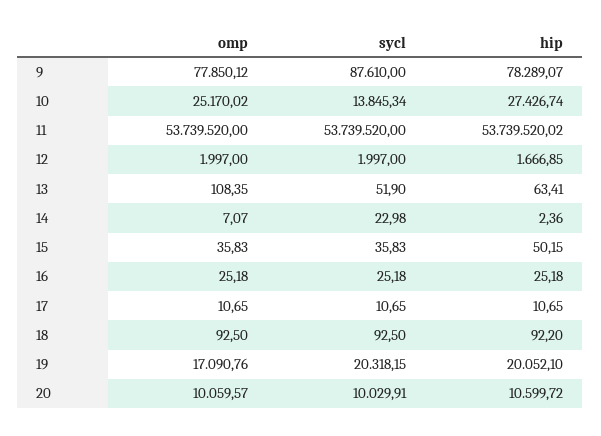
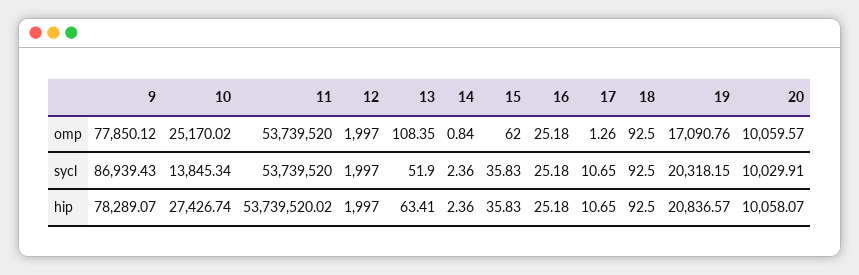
  {
    "omp": {
      "9": 77850.12,
      "10": 25170.02,
      "11": 53739520,
      "12": 1997,
      "13": 108.35,
-     "14": 7.07,
+     "14": 0.84,
-     "15": 35.83,
+     "15": 62,
      "16": 25.18,
-     "17": 10.65,
+     "17": 1.26,
      "18": 92.5,
      "19": 17090.76,
      "20": 10059.57
    },
    "sycl": {
-     "9": 87610,
+     "9": 86939.43,
      "10": 13845.34,
      "11": 53739520,
      "12": 1997,
      "13": 51.9,
-     "14": 22.98,
+     "14": 2.36,
      "15": 35.83,
      "16": 25.18,
      "17": 10.65,
      "18": 92.5,
      "19": 20318.15,
      "20": 10029.91
    },
    "hip": {
      "9": 78289.07,
      "10": 27426.74,
      "11": 53739520.02,
-     "12": 1666.85,
+     "12": 1997,
      "13": 63.41,
      "14": 2.36,
-     "15": 50.15,
+     "15": 35.83,
      "16": 25.18,
      "17": 10.65,
-     "18": 92.2,
+     "18": 92.5,
-     "19": 20052.1,
+     "19": 20836.57,
-     "20": 10599.72
+     "20": 10058.07
    }
  }

